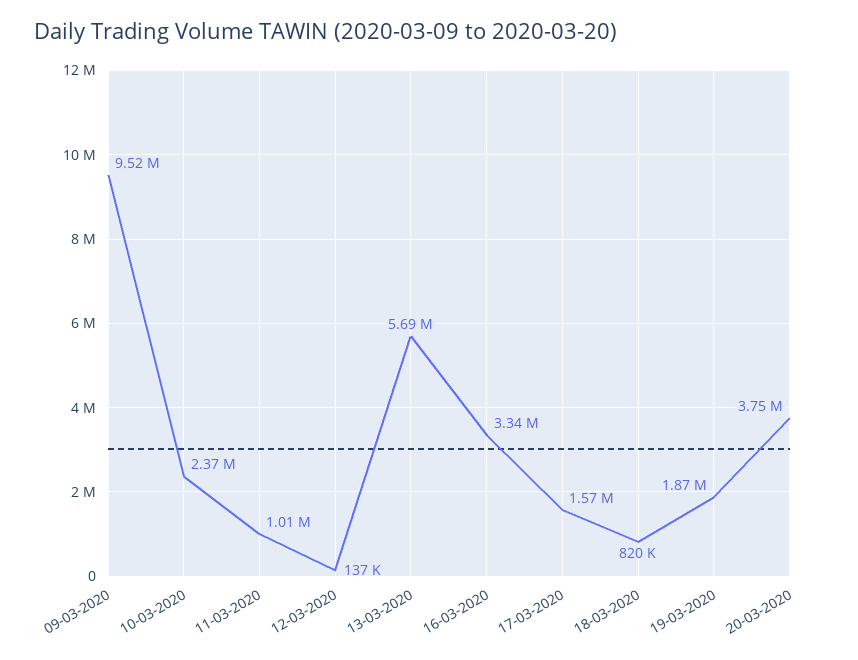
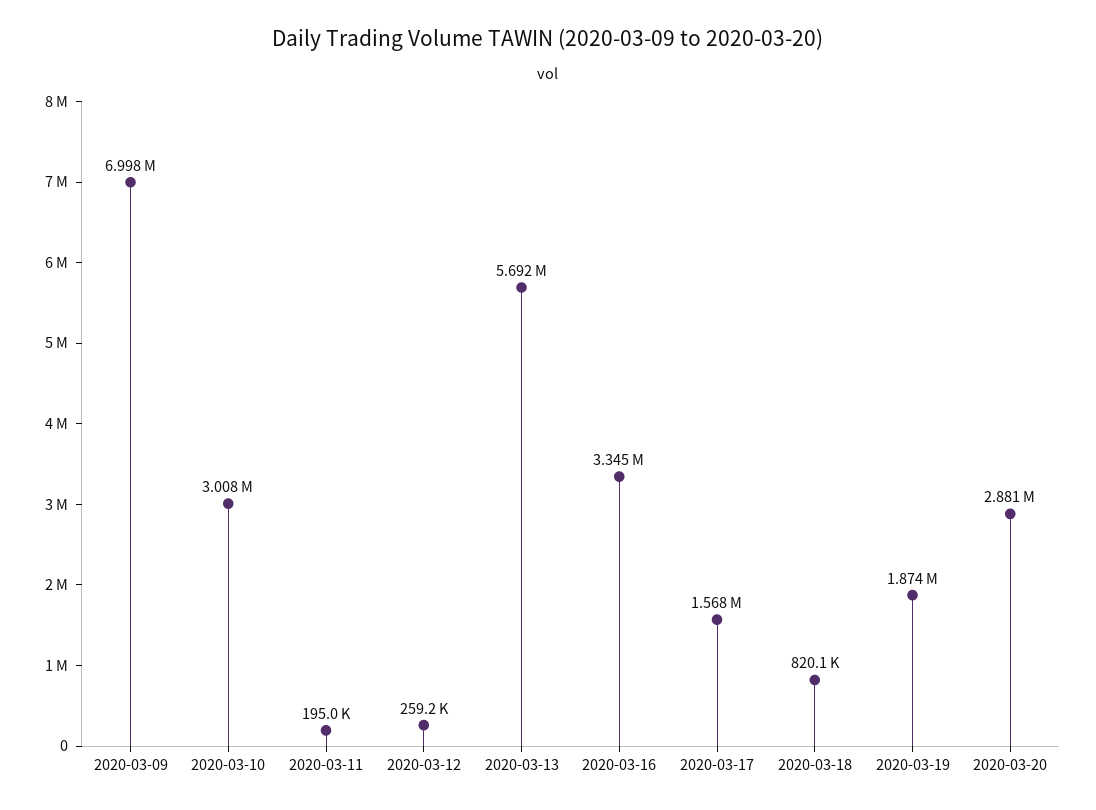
  {
-   "09-03-2020": 9520000,
+   "09-03-2020": 6998000,
-   "10-03-2020": 2370000,
+   "10-03-2020": 3008000,
-   "11-03-2020": 1010000,
+   "11-03-2020": 195000,
-   "12-03-2020": 137000,
+   "12-03-2020": 259200,
    "13-03-2020": 5692000,
    "16-03-2020": 3345000,
    "17-03-2020": 1568000,
    "18-03-2020": 820100,
    "19-03-2020": 1874000,
-   "20-03-2020": 3750000
+   "20-03-2020": 2881000
  }

